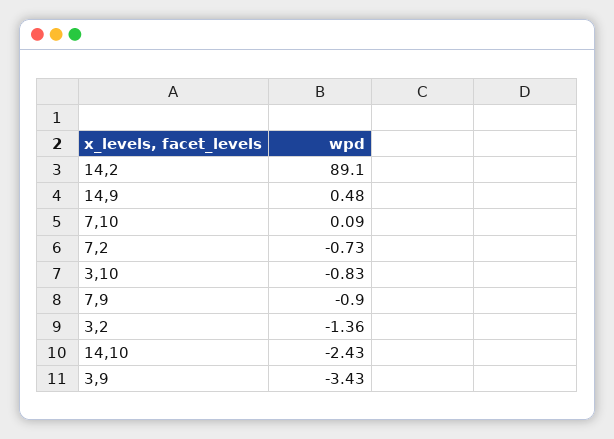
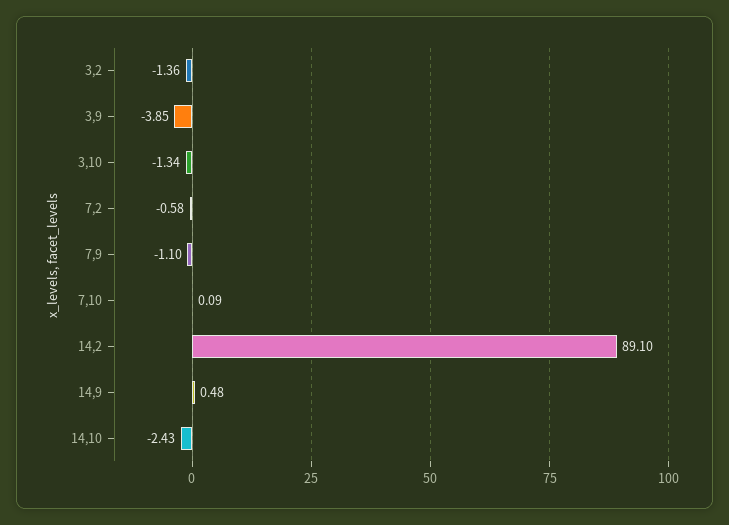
  {
    "14,2": 89.1,
    "14,9": 0.48,
    "7,10": 0.09,
-   "7,2": -0.73,
+   "7,2": -0.58,
-   "3,10": -0.83,
+   "3,10": -1.34,
-   "7,9": -0.9,
+   "7,9": -1.1,
    "3,2": -1.36,
    "14,10": -2.43,
-   "3,9": -3.43
+   "3,9": -3.85
  }

